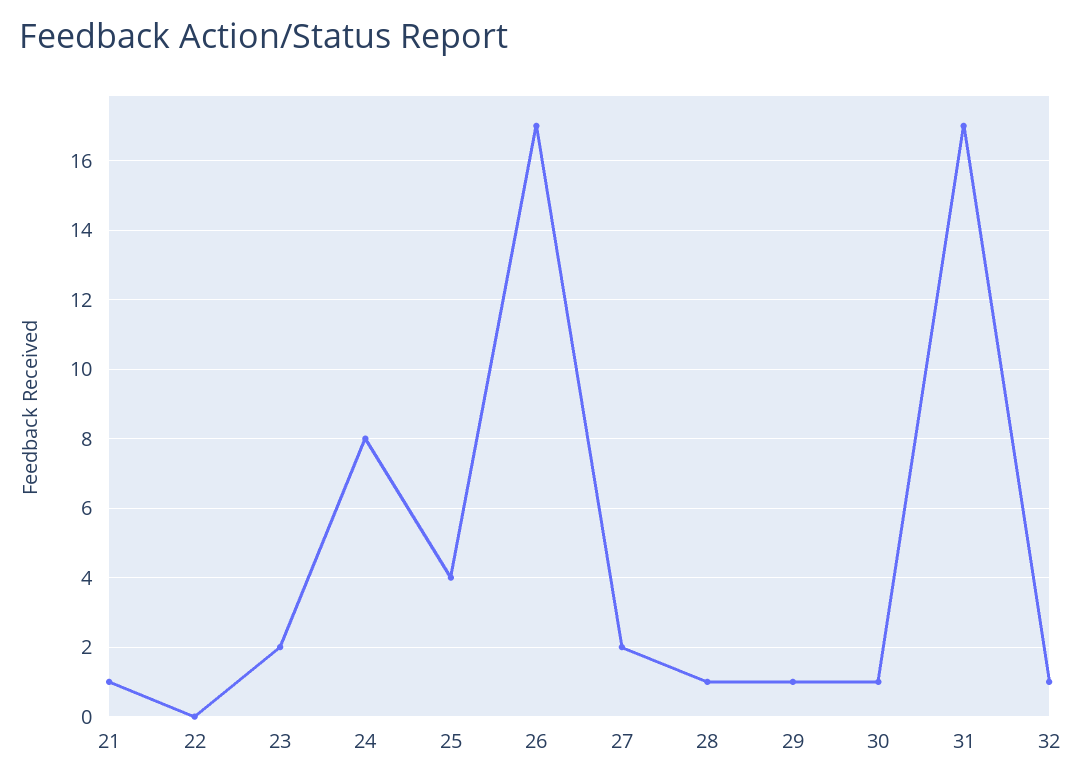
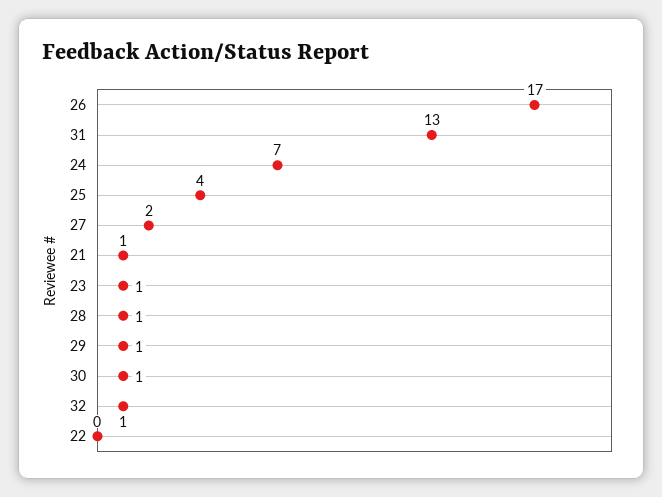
  {
    "21": 1,
    "22": 0,
-   "23": 2,
+   "23": 1,
-   "24": 8,
+   "24": 7,
    "25": 4,
    "26": 17,
    "27": 2,
    "28": 1,
    "29": 1,
    "30": 1,
-   "31": 17,
+   "31": 13,
    "32": 1
  }

